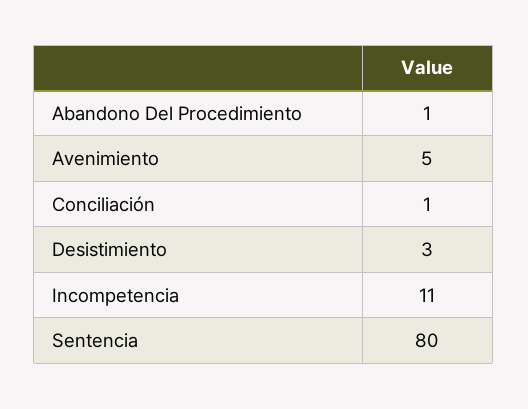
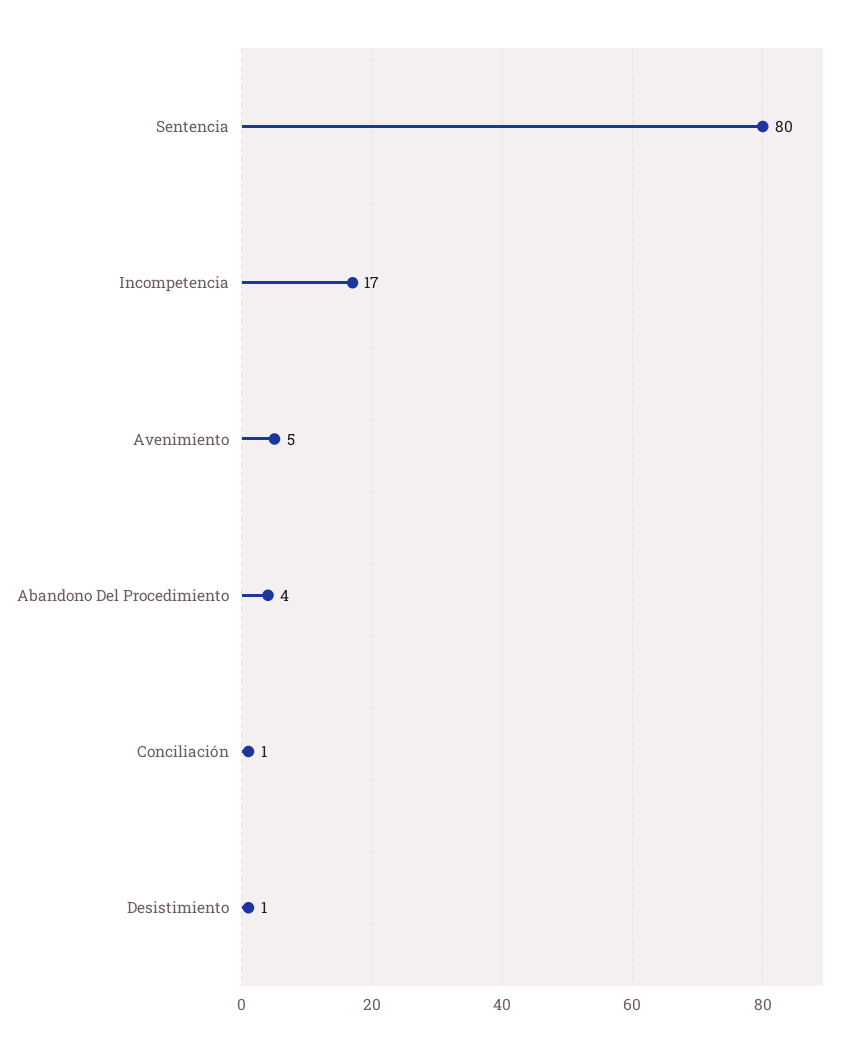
  {
-   "Abandono Del Procedimiento": 1,
+   "Abandono Del Procedimiento": 4,
    "Avenimiento": 5,
    "Conciliación": 1,
-   "Desistimiento": 3,
+   "Desistimiento": 1,
-   "Incompetencia": 11,
+   "Incompetencia": 17,
    "Sentencia": 80
  }

